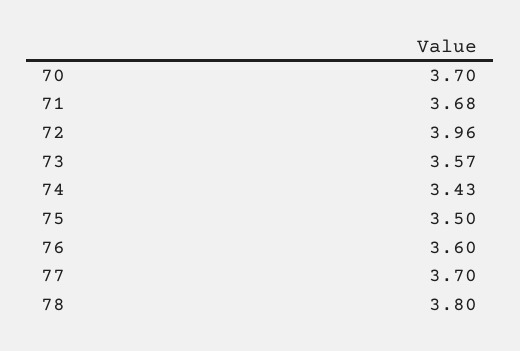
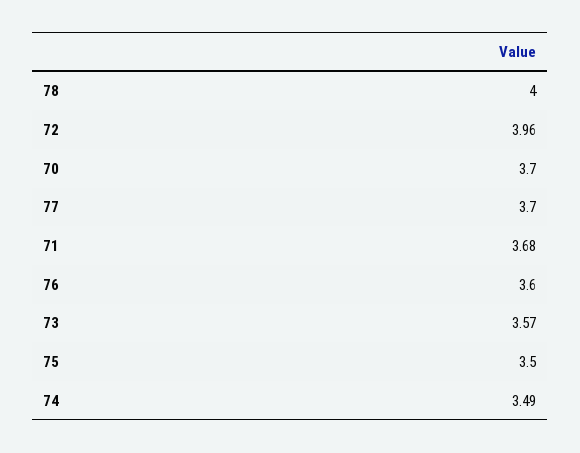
  {
    "70": 3.7,
    "71": 3.68,
    "72": 3.96,
    "73": 3.57,
-   "74": 3.43,
+   "74": 3.49,
    "75": 3.5,
    "76": 3.6,
    "77": 3.7,
-   "78": 3.8
+   "78": 4
  }

